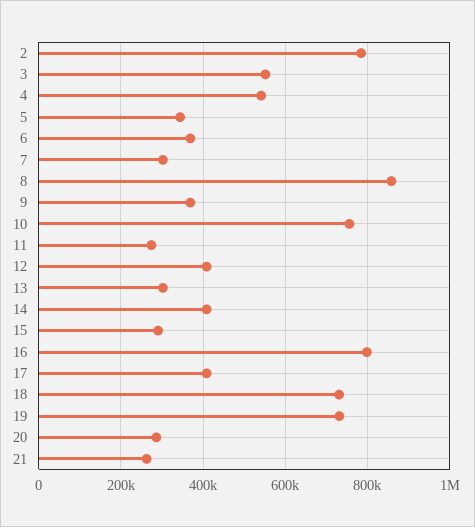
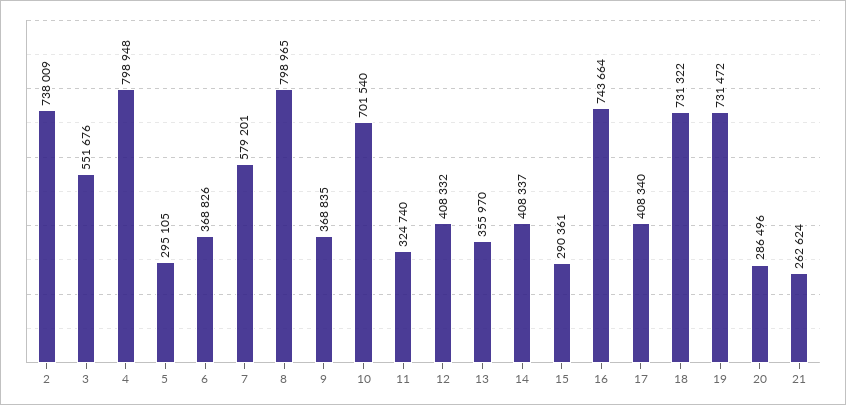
  {
-   "2": 780000,
+   "2": 738009,
    "3": 551676,
-   "4": 540000,
+   "4": 798948,
-   "5": 340000,
+   "5": 295105,
    "6": 368826,
-   "7": 300000,
+   "7": 579201,
-   "8": 860000,
+   "8": 798965,
    "9": 368835,
-   "10": 760000,
+   "10": 701540,
-   "11": 280000,
+   "11": 324740,
    "12": 408332,
-   "13": 300000,
+   "13": 355970,
    "14": 408337,
    "15": 290361,
-   "16": 800000,
+   "16": 743664,
    "17": 408340,
    "18": 731322,
    "19": 731472,
    "20": 286496,
    "21": 262624
  }

